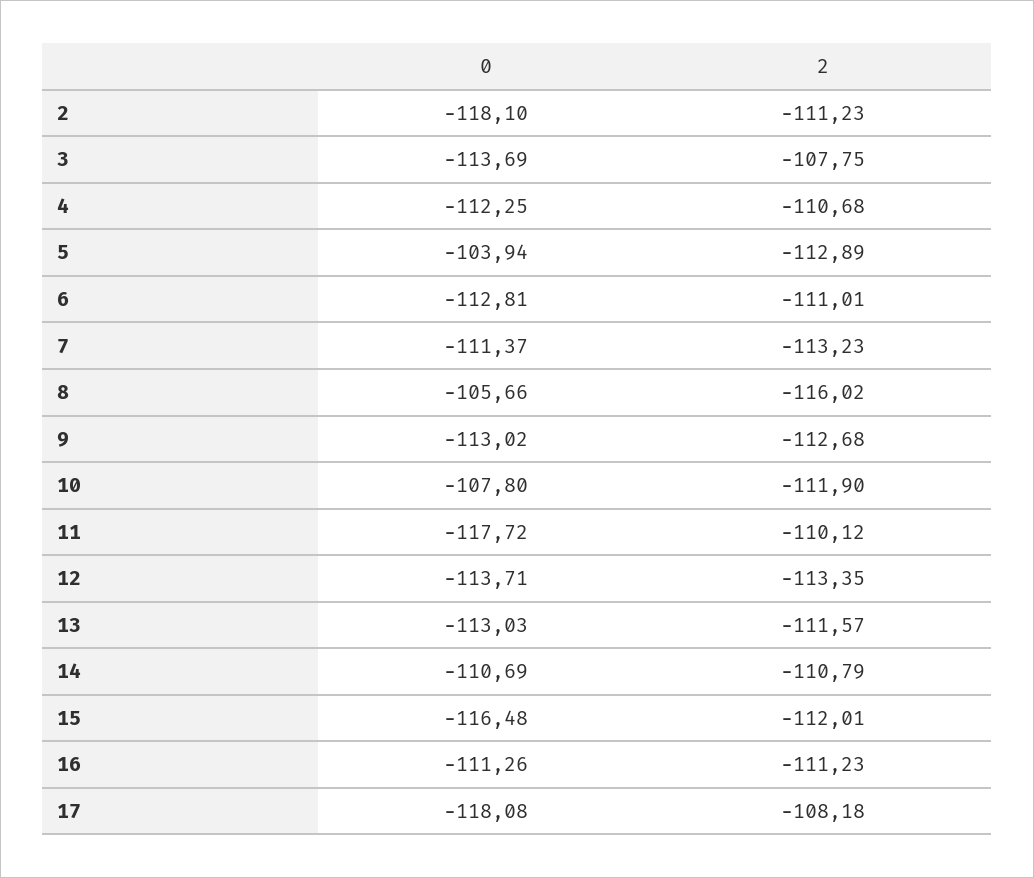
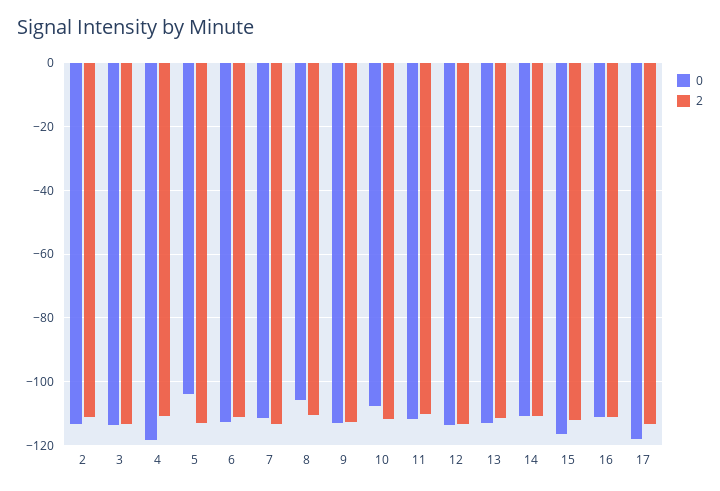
  {
    "0": {
-     "2": -118.1,
+     "2": -114,
      "3": -113.69,
-     "4": -112.25,
+     "4": -118,
      "5": -103.94,
      "6": -112.81,
      "7": -111.37,
      "8": -105.66,
      "9": -113.02,
      "10": -107.8,
-     "11": -117.72,
+     "11": -112,
      "12": -113.71,
      "13": -113.03,
      "14": -110.69,
      "15": -116.48,
      "16": -111.26,
      "17": -118.08
    },
    "2": {
      "2": -111.23,
-     "3": -107.75,
+     "3": -114,
      "4": -110.68,
      "5": -112.89,
      "6": -111.01,
      "7": -113.23,
-     "8": -116.02,
+     "8": -110,
      "9": -112.68,
      "10": -111.9,
      "11": -110.12,
      "12": -113.35,
      "13": -111.57,
      "14": -110.79,
      "15": -112.01,
      "16": -111.23,
-     "17": -108.18
+     "17": -114
    }
  }

